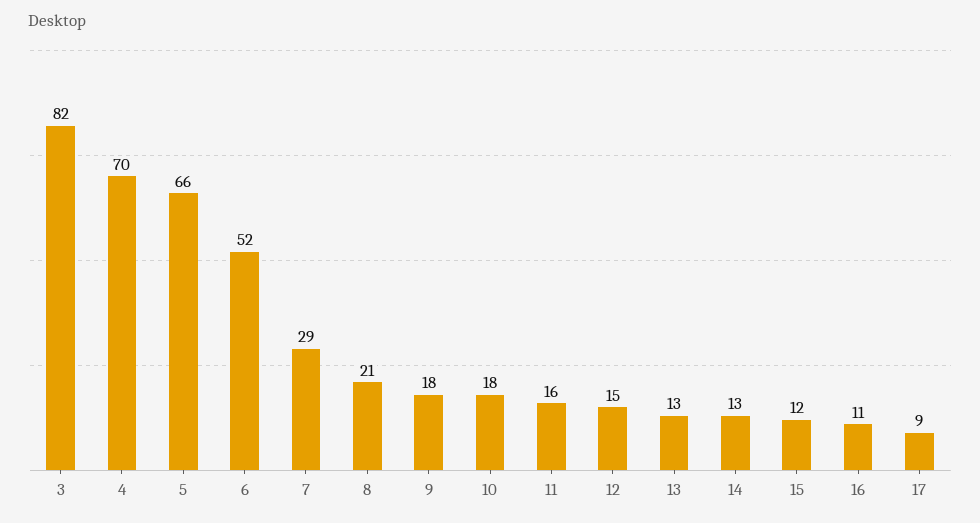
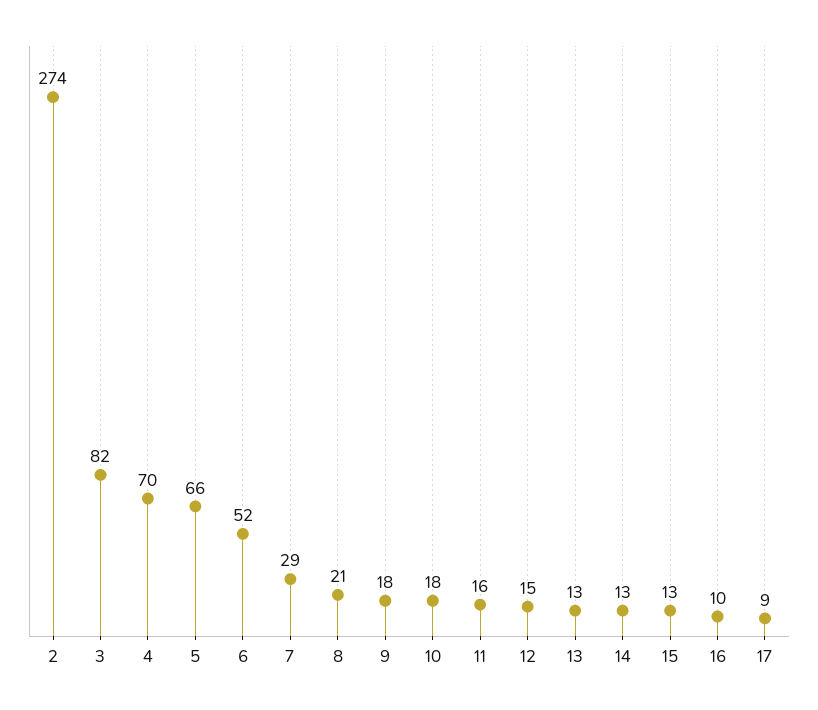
  {
    "3": 82,
    "4": 70,
    "5": 66,
    "6": 52,
    "7": 29,
    "8": 21,
    "9": 18,
    "10": 18,
    "11": 16,
    "12": 15,
    "13": 13,
    "14": 13,
-   "15": 12,
+   "15": 13,
-   "16": 11,
+   "16": 10,
-   "17": 9
+   "17": 9,
+   "2": 274
  }

